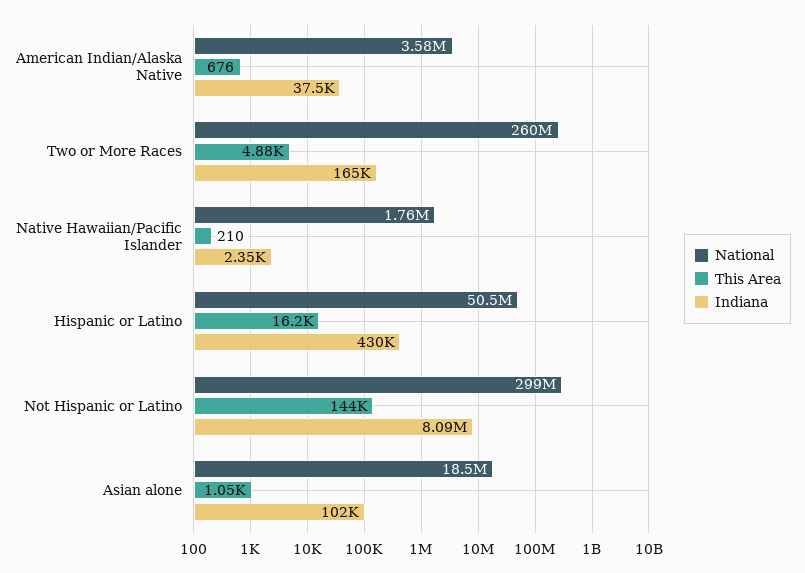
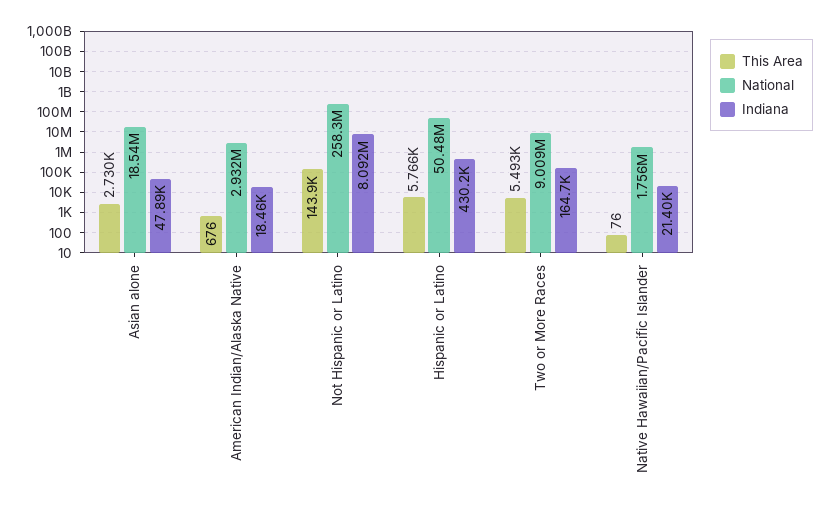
  {
    "National": {
-     "American Indian/Alaska Native": 3580000,
+     "American Indian/Alaska Native": 2932000,
-     "Two or More Races": 260000000,
+     "Two or More Races": 9009000,
      "Native Hawaiian/Pacific Islander": 1756000,
      "Hispanic or Latino": 50480000,
-     "Not Hispanic or Latino": 299000000,
+     "Not Hispanic or Latino": 258300000,
      "Asian alone": 18540000
    },
    "This Area": {
      "American Indian/Alaska Native": 676,
-     "Two or More Races": 4880,
+     "Two or More Races": 5493,
-     "Native Hawaiian/Pacific Islander": 210,
+     "Native Hawaiian/Pacific Islander": 76,
-     "Hispanic or Latino": 16200,
+     "Hispanic or Latino": 5766,
      "Not Hispanic or Latino": 143900,
-     "Asian alone": 1050
+     "Asian alone": 2730
    },
    "Indiana": {
-     "American Indian/Alaska Native": 37500,
+     "American Indian/Alaska Native": 18460,
      "Two or More Races": 164700,
-     "Native Hawaiian/Pacific Islander": 2350,
+     "Native Hawaiian/Pacific Islander": 21400,
      "Hispanic or Latino": 430200,
      "Not Hispanic or Latino": 8092000,
-     "Asian alone": 102000
+     "Asian alone": 47890
    }
  }

